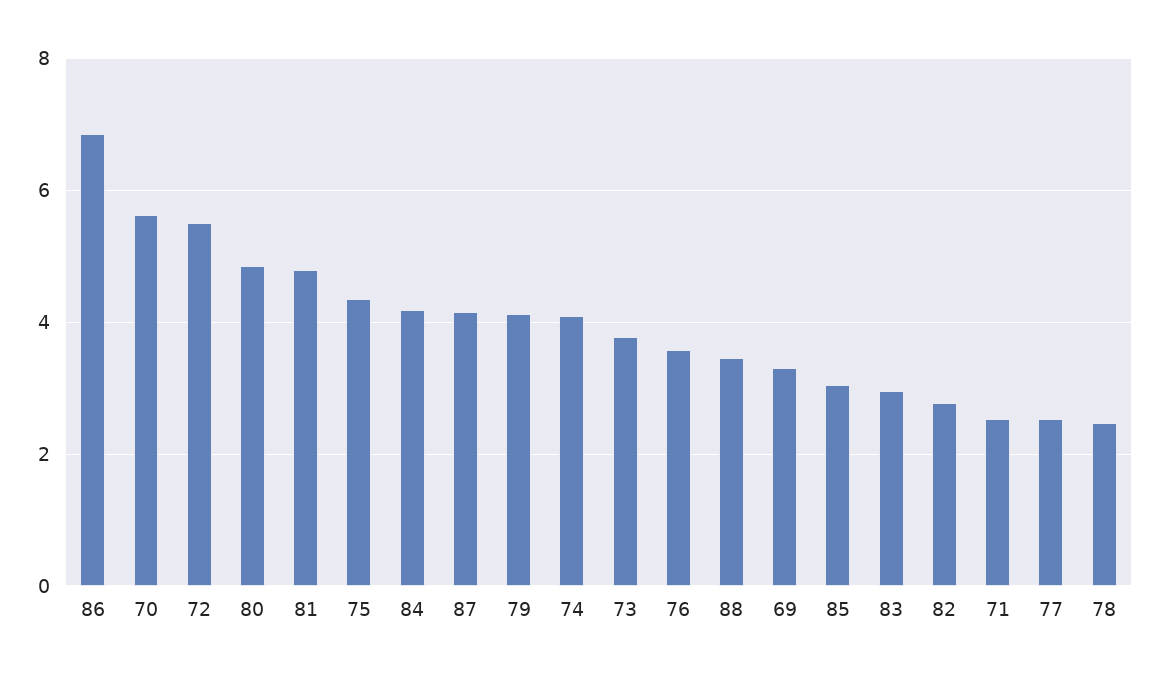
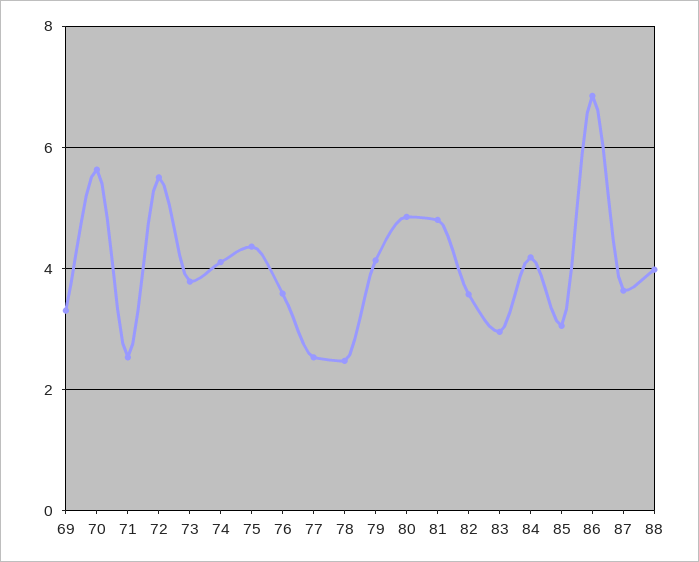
  {
    "86": 6.8,
    "70": 5.6,
    "72": 5.6,
    "80": 4.8,
    "81": 4.8,
    "75": 4.4,
    "84": 4.2,
-   "87": 4.2,
+   "87": 3.6,
    "79": 4.2,
    "74": 4.2,
    "73": 3.8,
    "76": 3.6,
-   "88": 3.4,
+   "88": 4,
    "69": 3.4,
    "85": 3,
    "83": 3,
-   "82": 2.8,
+   "82": 3.6,
    "71": 2.6,
    "77": 2.6,
    "78": 2.4
  }

